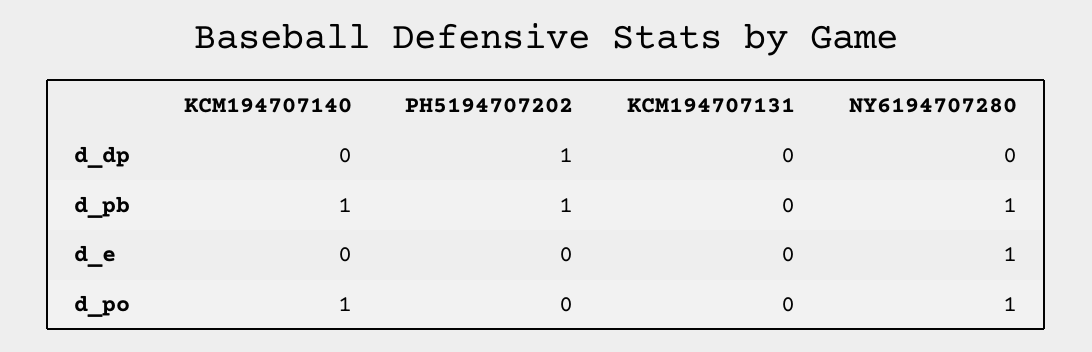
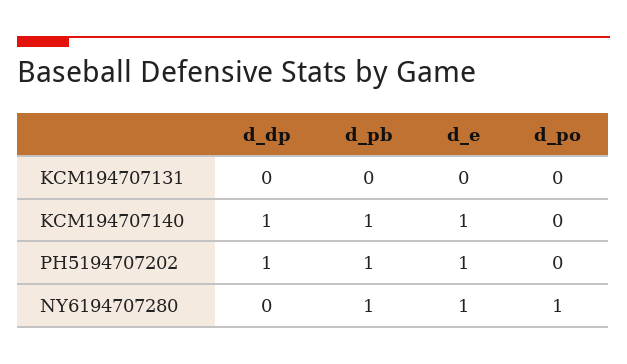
  {
    "KCM194707140": {
-     "d_dp": 0,
+     "d_dp": 1,
      "d_pb": 1,
-     "d_e": 0,
+     "d_e": 1,
-     "d_po": 1
+     "d_po": 0
    },
    "PH5194707202": {
      "d_dp": 1,
      "d_pb": 1,
-     "d_e": 0,
+     "d_e": 1,
      "d_po": 0
    },
    "KCM194707131": {
      "d_dp": 0,
      "d_pb": 0,
      "d_e": 0,
      "d_po": 0
    },
    "NY6194707280": {
      "d_dp": 0,
      "d_pb": 1,
      "d_e": 1,
      "d_po": 1
    }
  }

